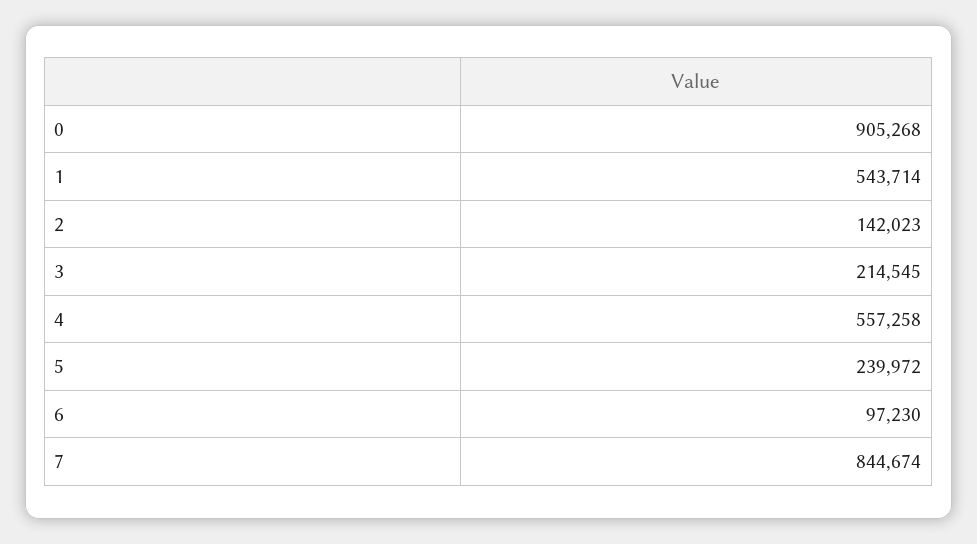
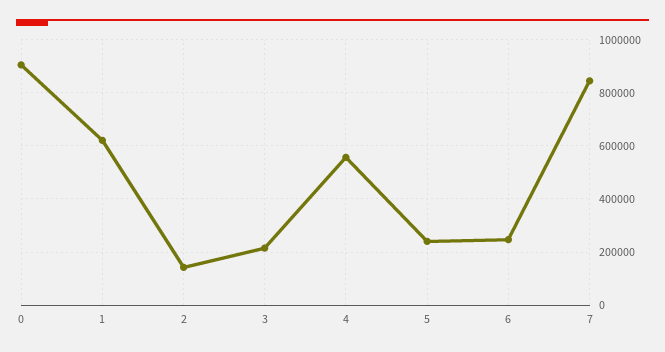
  {
    "0": 905268,
-   "1": 543714,
+   "1": 625000,
    "2": 142023,
    "3": 214545,
    "4": 557258,
    "5": 239972,
-   "6": 97230,
+   "6": 250000,
    "7": 844674
  }

